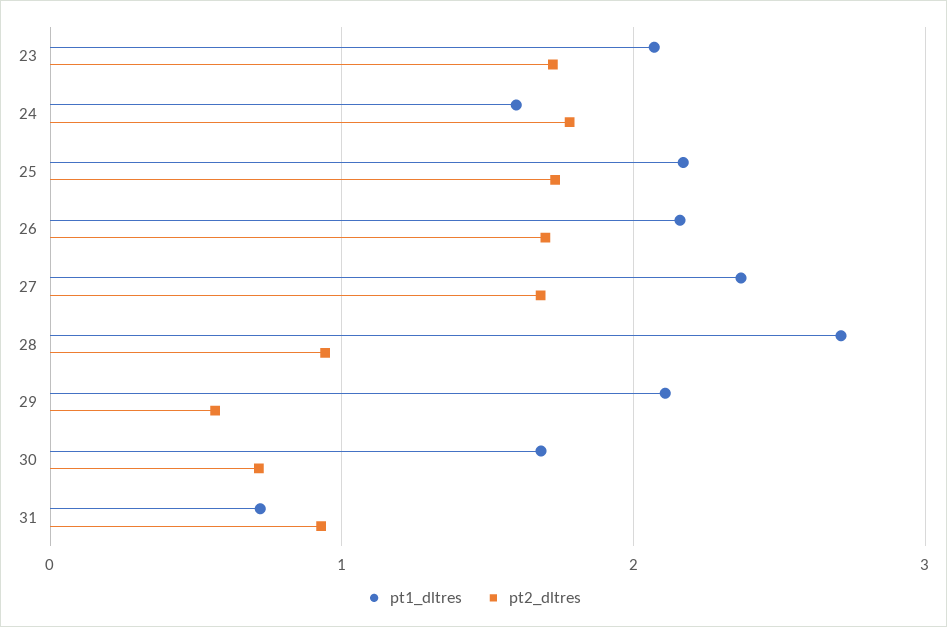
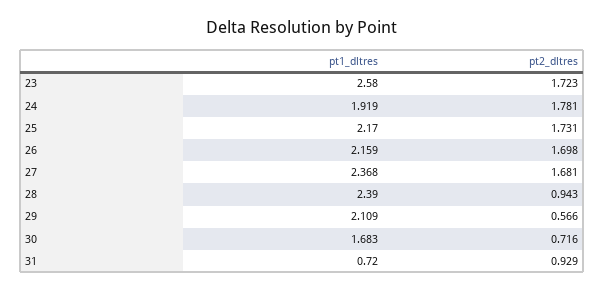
  {
    "pt1_dltres": {
-     "23": 2.1,
+     "23": 2.58,
-     "24": 1.6,
+     "24": 1.919,
      "25": 2.17,
      "26": 2.159,
      "27": 2.368,
-     "28": 2.7,
+     "28": 2.39,
      "29": 2.109,
      "30": 1.683,
      "31": 0.72
    },
    "pt2_dltres": {
      "23": 1.723,
      "24": 1.781,
      "25": 1.731,
      "26": 1.698,
      "27": 1.681,
      "28": 0.943,
      "29": 0.566,
      "30": 0.716,
      "31": 0.929
    }
  }

